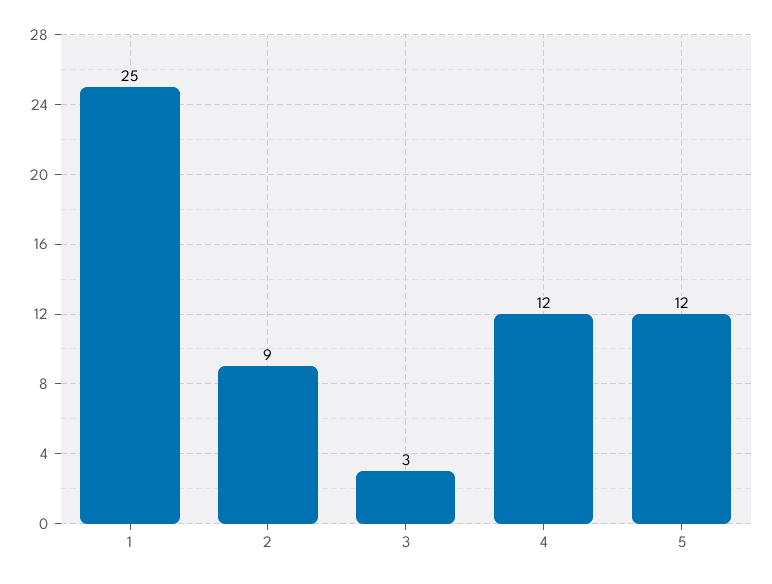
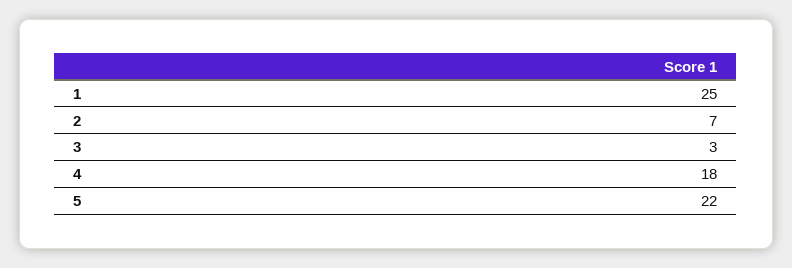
  {
    "1": 25,
-   "2": 9,
+   "2": 7,
    "3": 3,
-   "4": 12,
+   "4": 18,
-   "5": 12
+   "5": 22
  }

